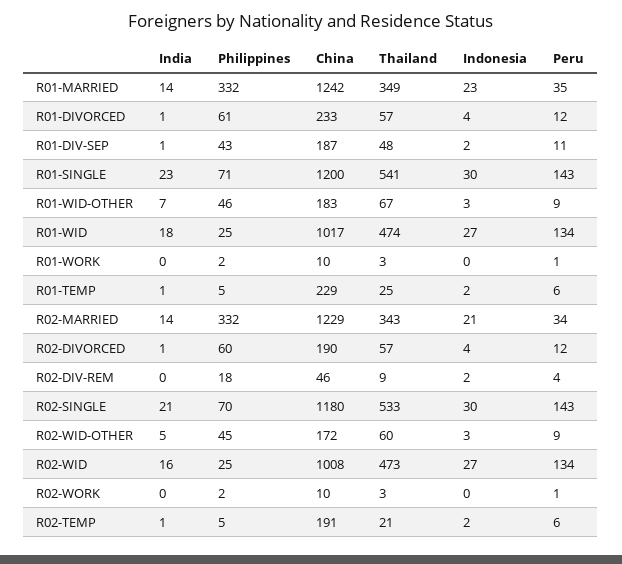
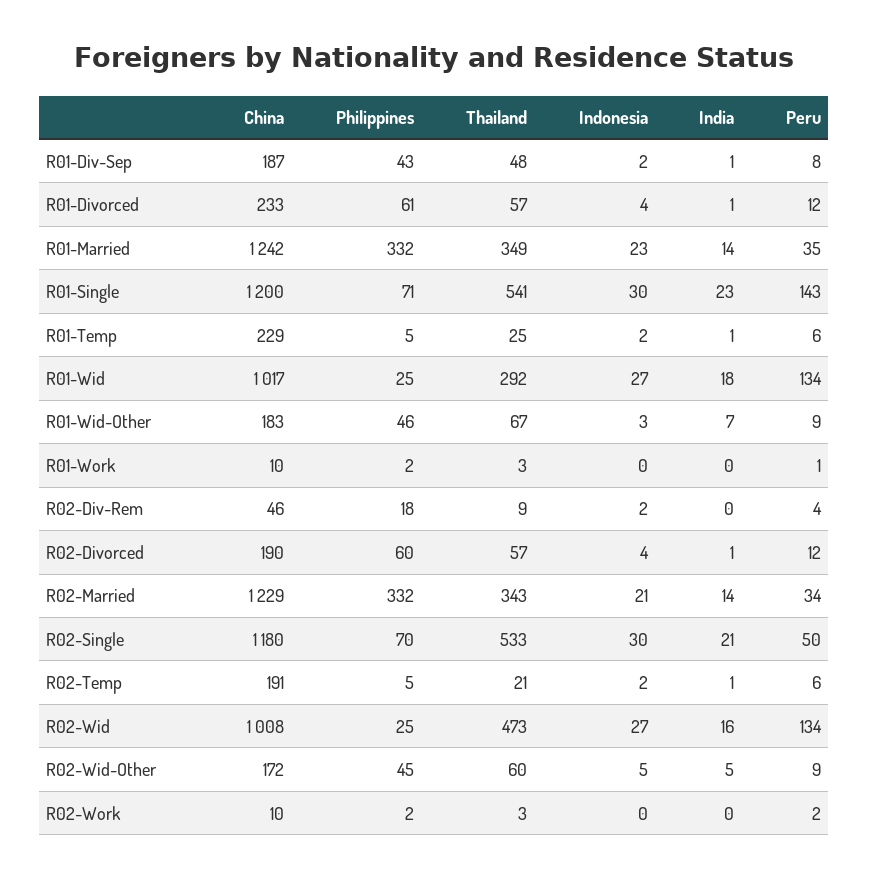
  {
    "India": {
      "R01-MARRIED": 14,
      "R01-DIVORCED": 1,
      "R01-DIV-SEP": 1,
      "R01-SINGLE": 23,
      "R01-WID-OTHER": 7,
      "R01-WID": 18,
      "R01-WORK": 0,
      "R01-TEMP": 1,
      "R02-MARRIED": 14,
      "R02-DIVORCED": 1,
      "R02-DIV-REM": 0,
      "R02-SINGLE": 21,
      "R02-WID-OTHER": 5,
      "R02-WID": 16,
      "R02-WORK": 0,
      "R02-TEMP": 1
    },
    "Philippines": {
      "R01-MARRIED": 332,
      "R01-DIVORCED": 61,
      "R01-DIV-SEP": 43,
      "R01-SINGLE": 71,
      "R01-WID-OTHER": 46,
      "R01-WID": 25,
      "R01-WORK": 2,
      "R01-TEMP": 5,
      "R02-MARRIED": 332,
      "R02-DIVORCED": 60,
      "R02-DIV-REM": 18,
      "R02-SINGLE": 70,
      "R02-WID-OTHER": 45,
      "R02-WID": 25,
      "R02-WORK": 2,
      "R02-TEMP": 5
    },
    "China": {
      "R01-MARRIED": 1242,
      "R01-DIVORCED": 233,
      "R01-DIV-SEP": 187,
      "R01-SINGLE": 1200,
      "R01-WID-OTHER": 183,
      "R01-WID": 1017,
      "R01-WORK": 10,
      "R01-TEMP": 229,
      "R02-MARRIED": 1229,
      "R02-DIVORCED": 190,
      "R02-DIV-REM": 46,
      "R02-SINGLE": 1180,
      "R02-WID-OTHER": 172,
      "R02-WID": 1008,
      "R02-WORK": 10,
      "R02-TEMP": 191
    },
    "Thailand": {
      "R01-MARRIED": 349,
      "R01-DIVORCED": 57,
      "R01-DIV-SEP": 48,
      "R01-SINGLE": 541,
      "R01-WID-OTHER": 67,
-     "R01-WID": 474,
+     "R01-WID": 292,
      "R01-WORK": 3,
      "R01-TEMP": 25,
      "R02-MARRIED": 343,
      "R02-DIVORCED": 57,
      "R02-DIV-REM": 9,
      "R02-SINGLE": 533,
      "R02-WID-OTHER": 60,
      "R02-WID": 473,
      "R02-WORK": 3,
      "R02-TEMP": 21
    },
    "Indonesia": {
      "R01-MARRIED": 23,
      "R01-DIVORCED": 4,
      "R01-DIV-SEP": 2,
      "R01-SINGLE": 30,
      "R01-WID-OTHER": 3,
      "R01-WID": 27,
      "R01-WORK": 0,
      "R01-TEMP": 2,
      "R02-MARRIED": 21,
      "R02-DIVORCED": 4,
      "R02-DIV-REM": 2,
      "R02-SINGLE": 30,
-     "R02-WID-OTHER": 3,
+     "R02-WID-OTHER": 5,
      "R02-WID": 27,
      "R02-WORK": 0,
      "R02-TEMP": 2
    },
    "Peru": {
      "R01-MARRIED": 35,
      "R01-DIVORCED": 12,
-     "R01-DIV-SEP": 11,
+     "R01-DIV-SEP": 8,
      "R01-SINGLE": 143,
      "R01-WID-OTHER": 9,
      "R01-WID": 134,
      "R01-WORK": 1,
      "R01-TEMP": 6,
      "R02-MARRIED": 34,
      "R02-DIVORCED": 12,
      "R02-DIV-REM": 4,
-     "R02-SINGLE": 143,
+     "R02-SINGLE": 50,
      "R02-WID-OTHER": 9,
      "R02-WID": 134,
-     "R02-WORK": 1,
+     "R02-WORK": 2,
      "R02-TEMP": 6
    }
  }

